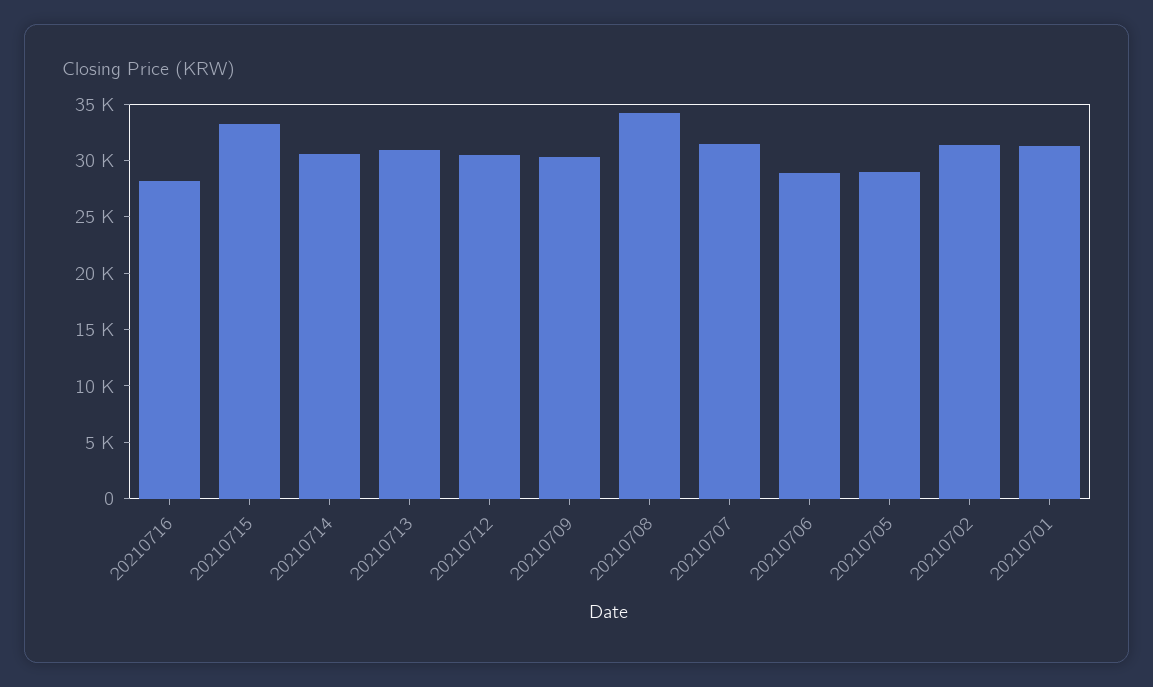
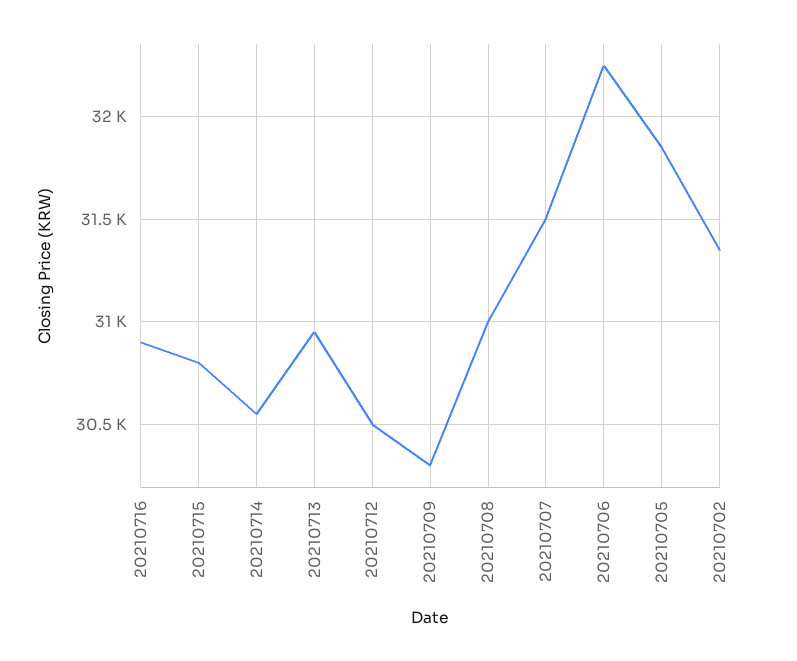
  {
-   "20210716": 28000,
+   "20210716": 30900,
-   "20210715": 33000,
+   "20210715": 30800,
    "20210714": 30550,
    "20210713": 30950,
    "20210712": 30500,
    "20210709": 30300,
-   "20210708": 34000,
+   "20210708": 31000,
    "20210707": 31500,
-   "20210706": 29000,
+   "20210706": 32250,
-   "20210705": 29000,
+   "20210705": 31850,
-   "20210702": 31350,
+   "20210702": 31350
-   "20210701": 31000
  }

